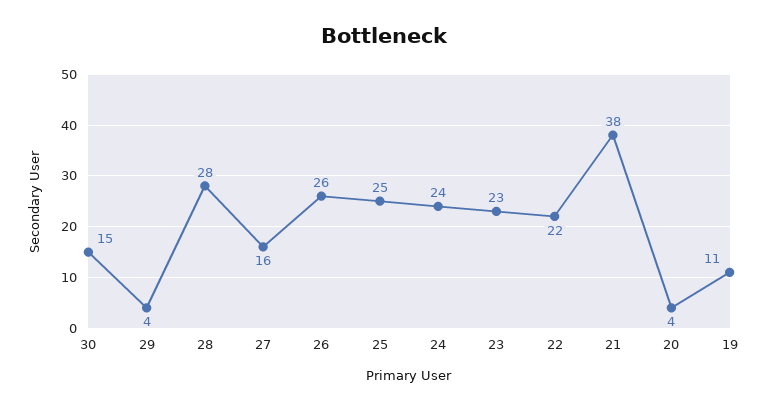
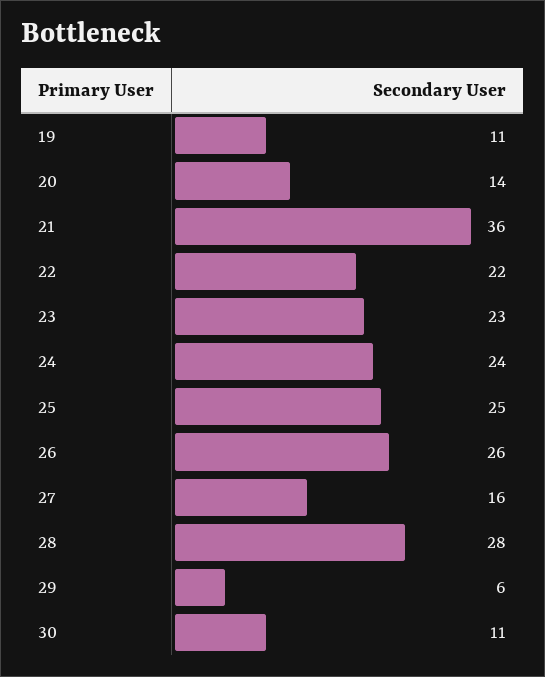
  {
-   "30": 15,
+   "30": 11,
-   "29": 4,
+   "29": 6,
    "28": 28,
    "27": 16,
    "26": 26,
    "25": 25,
    "24": 24,
    "23": 23,
    "22": 22,
-   "21": 38,
+   "21": 36,
-   "20": 4,
+   "20": 14,
    "19": 11
  }

